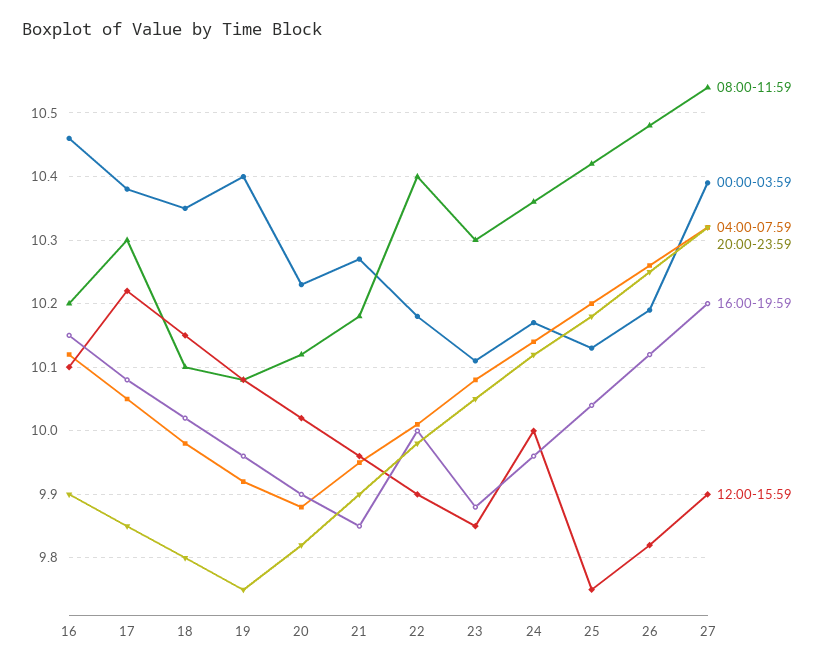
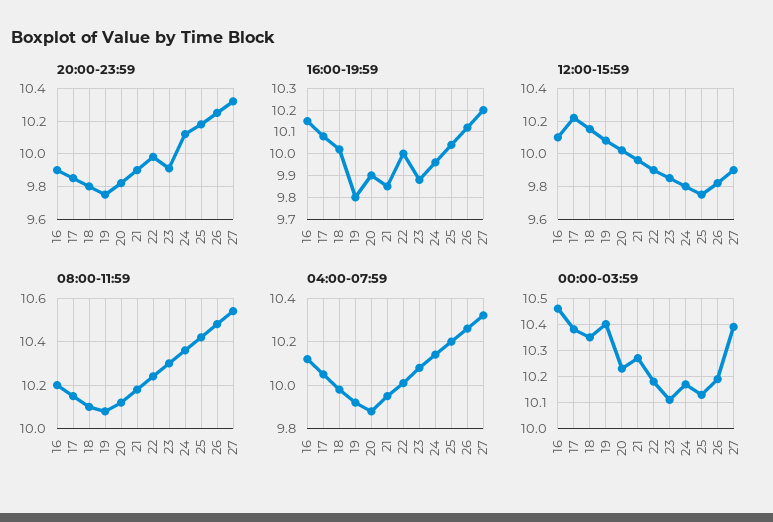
  {
    "08:00-11:59": {
      "16": 10.2,
-     "17": 10.3,
+     "17": 10.15,
      "18": 10.1,
      "19": 10.08,
      "20": 10.12,
      "21": 10.18,
-     "22": 10.4,
+     "22": 10.25,
      "23": 10.3,
      "24": 10.36,
      "25": 10.42,
      "26": 10.48,
      "27": 10.54
    },
    "00:00-03:59": {
      "16": 10.46,
      "17": 10.38,
      "18": 10.35,
      "19": 10.4,
      "20": 10.23,
      "21": 10.27,
      "22": 10.18,
      "23": 10.11,
      "24": 10.17,
      "25": 10.13,
      "26": 10.19,
      "27": 10.39
    },
    "04:00-07:59": {
      "16": 10.12,
      "17": 10.05,
      "18": 9.98,
      "19": 9.92,
      "20": 9.88,
      "21": 9.95,
      "22": 10.01,
      "23": 10.08,
      "24": 10.14,
      "25": 10.2,
      "26": 10.26,
      "27": 10.32
    },
    "20:00-23:59": {
      "16": 9.9,
      "17": 9.85,
      "18": 9.8,
      "19": 9.75,
      "20": 9.82,
      "21": 9.9,
      "22": 9.98,
-     "23": 10.05,
+     "23": 9.9,
      "24": 10.12,
      "25": 10.18,
      "26": 10.25,
      "27": 10.32
    },
    "16:00-19:59": {
      "16": 10.15,
      "17": 10.08,
      "18": 10.02,
-     "19": 9.96,
+     "19": 9.8,
      "20": 9.9,
      "21": 9.85,
      "22": 10,
      "23": 9.88,
      "24": 9.96,
      "25": 10.04,
      "26": 10.12,
      "27": 10.2
    },
    "12:00-15:59": {
      "16": 10.1,
      "17": 10.22,
      "18": 10.15,
      "19": 10.08,
      "20": 10.02,
      "21": 9.96,
      "22": 9.9,
      "23": 9.85,
-     "24": 10,
+     "24": 9.8,
      "25": 9.75,
      "26": 9.82,
      "27": 9.9
    }
  }

